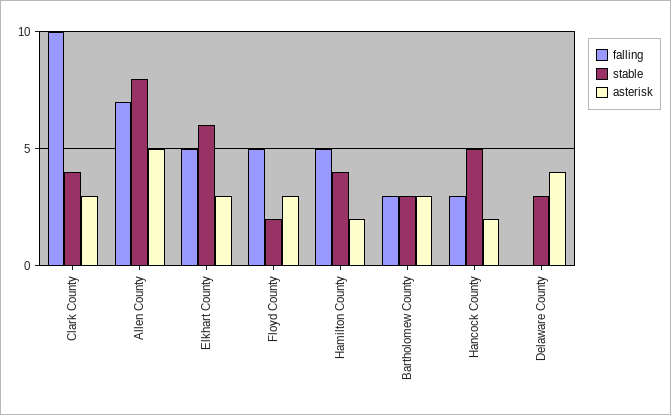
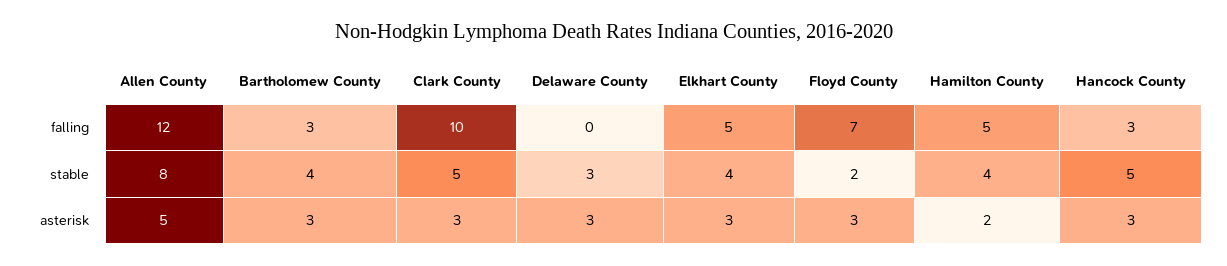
  {
    "falling": {
      "Clark County": 10,
-     "Allen County": 7,
+     "Allen County": 12,
      "Elkhart County": 5,
-     "Floyd County": 5,
+     "Floyd County": 7,
      "Hamilton County": 5,
      "Bartholomew County": 3,
      "Hancock County": 3,
      "Delaware County": 0
    },
    "stable": {
-     "Clark County": 4,
+     "Clark County": 5,
      "Allen County": 8,
-     "Elkhart County": 6,
+     "Elkhart County": 4,
      "Floyd County": 2,
      "Hamilton County": 4,
-     "Bartholomew County": 3,
+     "Bartholomew County": 4,
      "Hancock County": 5,
      "Delaware County": 3
    },
    "asterisk": {
      "Clark County": 3,
      "Allen County": 5,
      "Elkhart County": 3,
      "Floyd County": 3,
      "Hamilton County": 2,
      "Bartholomew County": 3,
-     "Hancock County": 2,
+     "Hancock County": 3,
-     "Delaware County": 4
+     "Delaware County": 3
    }
  }

